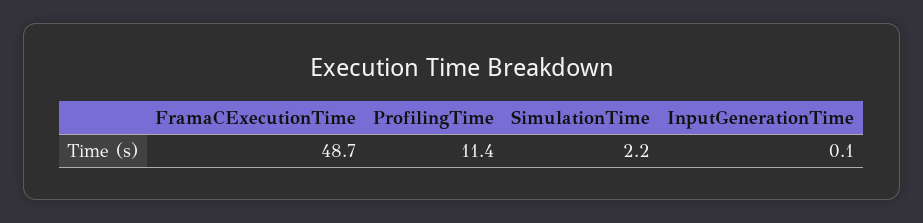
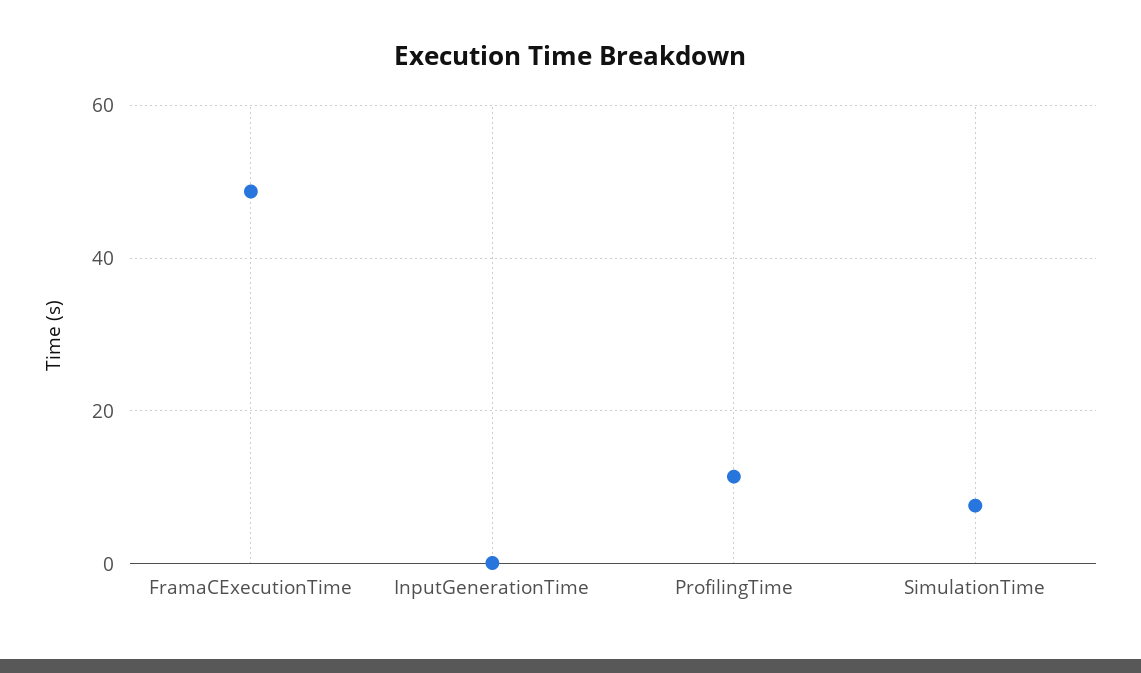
  {
    "FramaCExecutionTime": 48.7,
    "ProfilingTime": 11.4,
-   "SimulationTime": 2.2,
+   "SimulationTime": 8,
    "InputGenerationTime": 0.1
  }

